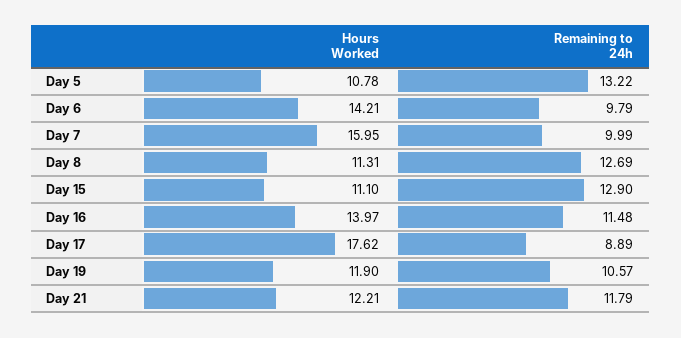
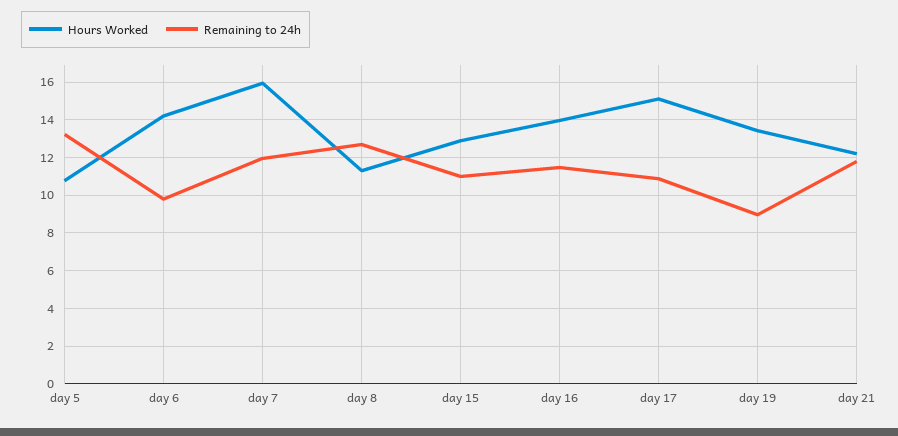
  {
    "Hours Worked": {
      "Day 5": 10.78,
      "Day 6": 14.21,
      "Day 7": 15.95,
      "Day 8": 11.31,
-     "Day 15": 11.1,
+     "Day 15": 13,
      "Day 16": 13.97,
-     "Day 17": 17.62,
+     "Day 17": 15,
-     "Day 19": 11.9,
+     "Day 19": 13.5,
      "Day 21": 12.21
    },
    "Remaining to 24h": {
      "Day 5": 13.22,
      "Day 6": 9.79,
-     "Day 7": 9.99,
+     "Day 7": 12,
      "Day 8": 12.69,
-     "Day 15": 12.9,
+     "Day 15": 11,
      "Day 16": 11.48,
-     "Day 17": 8.89,
+     "Day 17": 11,
-     "Day 19": 10.57,
+     "Day 19": 9,
      "Day 21": 11.79
    }
  }

